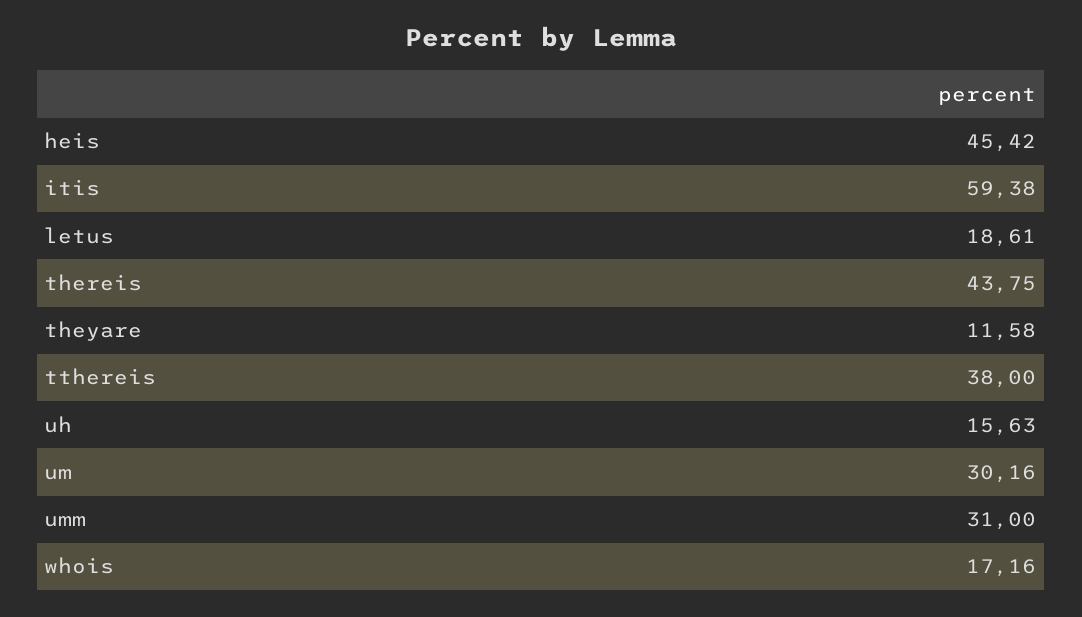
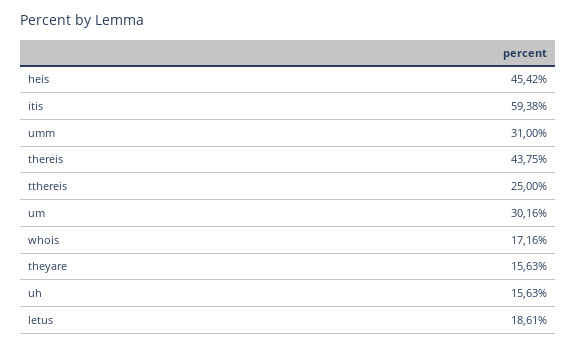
  {
    "heis": 45.42,
    "itis": 59.38,
    "letus": 18.61,
    "thereis": 43.75,
-   "theyare": 11.58,
+   "theyare": 15.63,
-   "tthereis": 38,
+   "tthereis": 25,
    "uh": 15.63,
    "um": 30.16,
    "umm": 31,
    "whois": 17.16
  }

